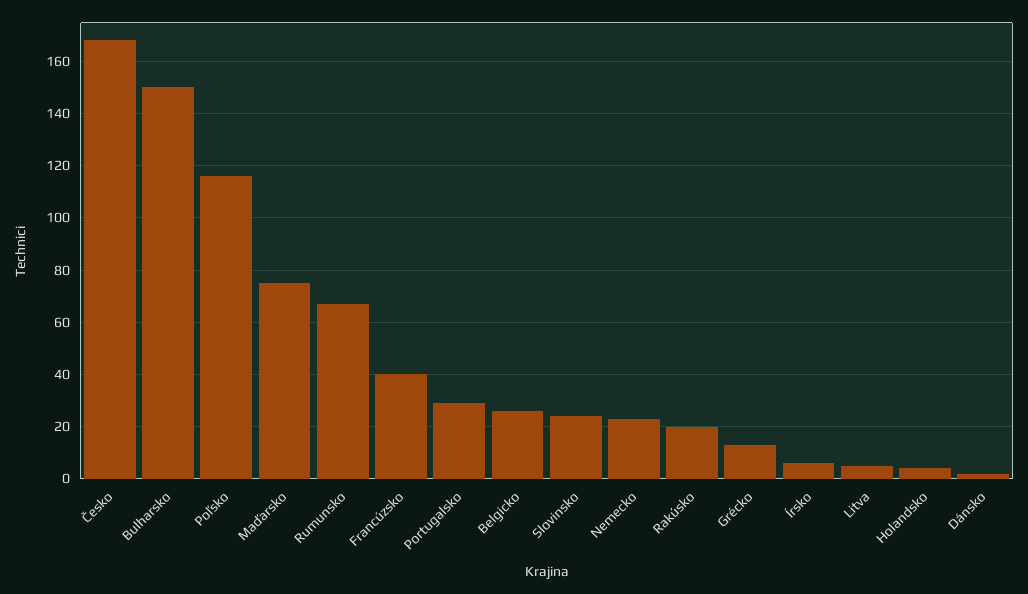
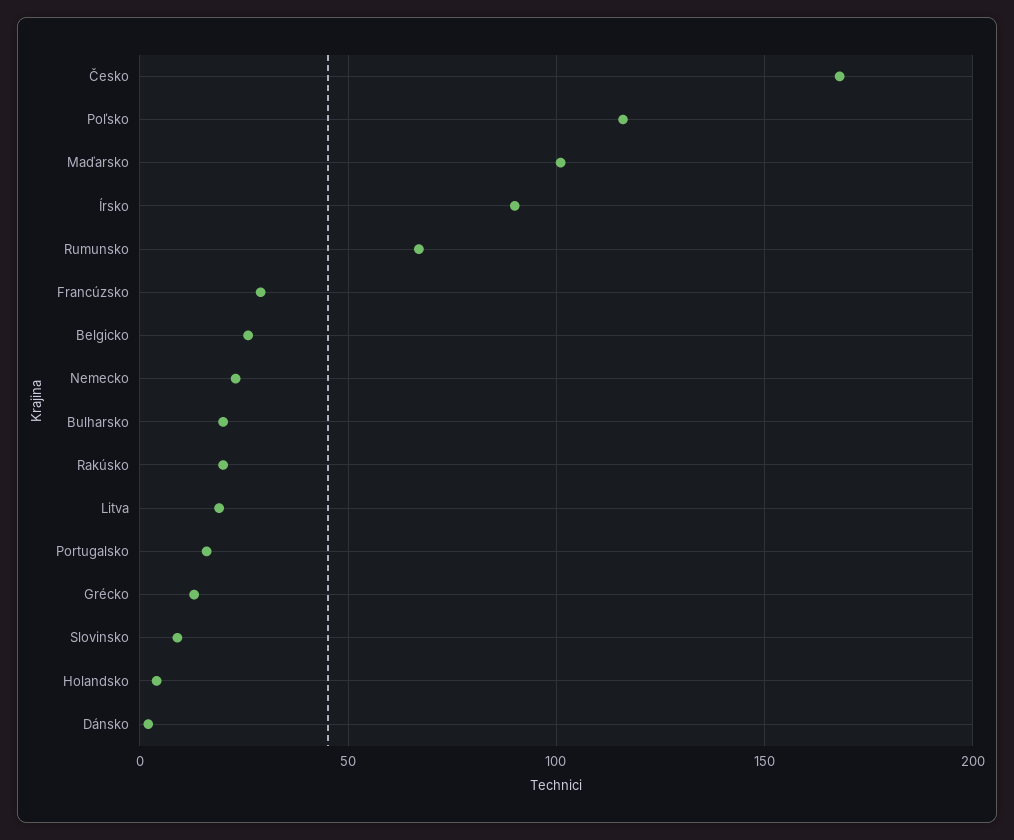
  {
    "Česko": 170,
-   "Bulharsko": 150,
+   "Bulharsko": 20,
    "Poľsko": 115,
-   "Maďarsko": 75,
+   "Maďarsko": 100,
    "Rumunsko": 65,
-   "Francúzsko": 40,
+   "Francúzsko": 30,
-   "Portugalsko": 30,
+   "Portugalsko": 15,
    "Belgicko": 25,
-   "Slovinsko": 25,
+   "Slovinsko": 10,
    "Nemecko": 25,
    "Rakúsko": 20,
    "Grécko": 15,
-   "Írsko": 5,
+   "Írsko": 90,
-   "Litva": 5,
+   "Litva": 20,
    "Holandsko": 5,
    "Dánsko": 0
  }

